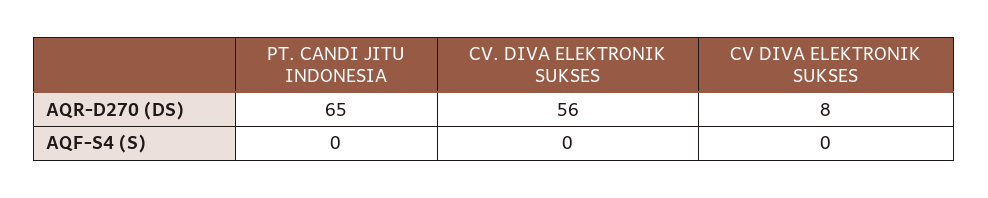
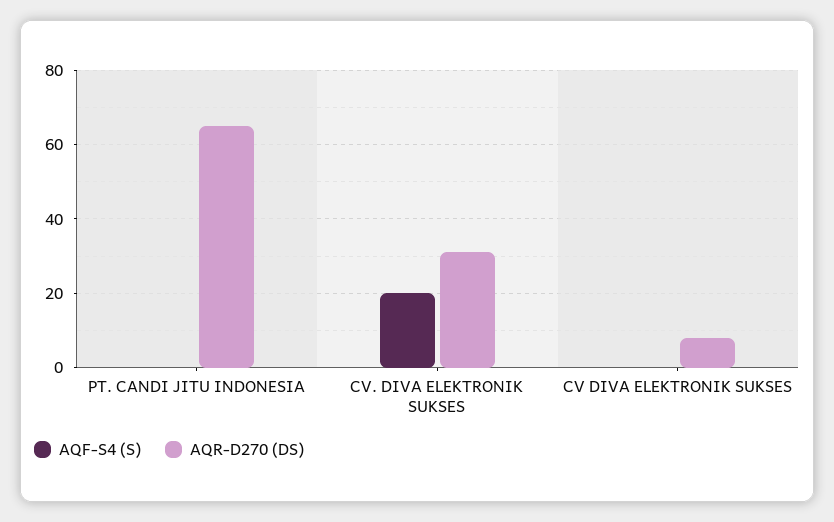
  {
    "AQR-D270 (DS)": {
      "PT. CANDI JITU INDONESIA": 65,
-     "CV. DIVA ELEKTRONIK SUKSES": 56,
+     "CV. DIVA ELEKTRONIK SUKSES": 30,
      "CV DIVA ELEKTRONIK SUKSES": 8
    },
    "AQF-S4 (S)": {
      "PT. CANDI JITU INDONESIA": 0,
-     "CV. DIVA ELEKTRONIK SUKSES": 0,
+     "CV. DIVA ELEKTRONIK SUKSES": 20,
      "CV DIVA ELEKTRONIK SUKSES": 0
    }
  }

